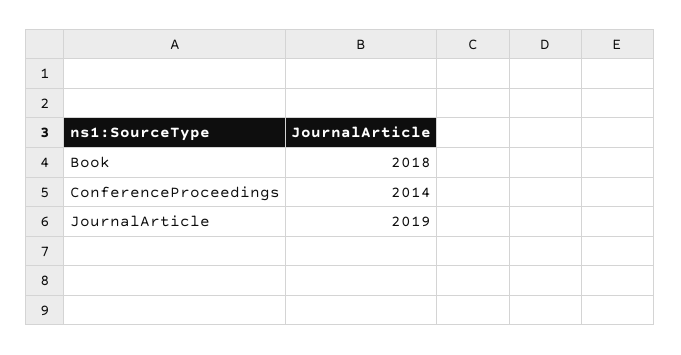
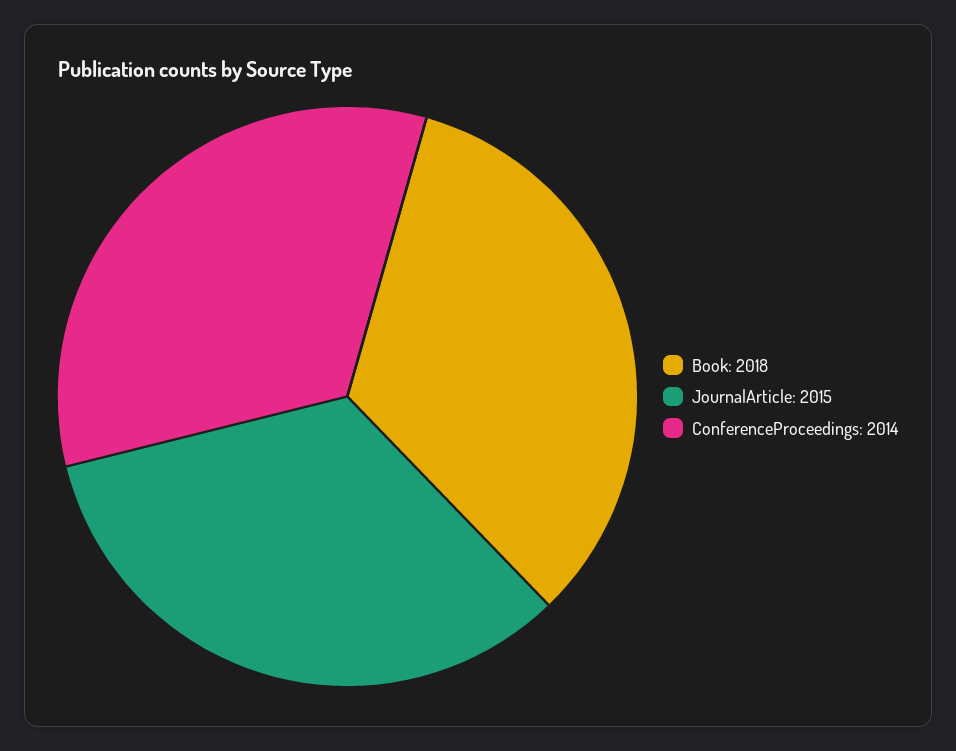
  {
    "Book": 2018,
    "ConferenceProceedings": 2014,
-   "JournalArticle": 2019
+   "JournalArticle": 2015
  }

